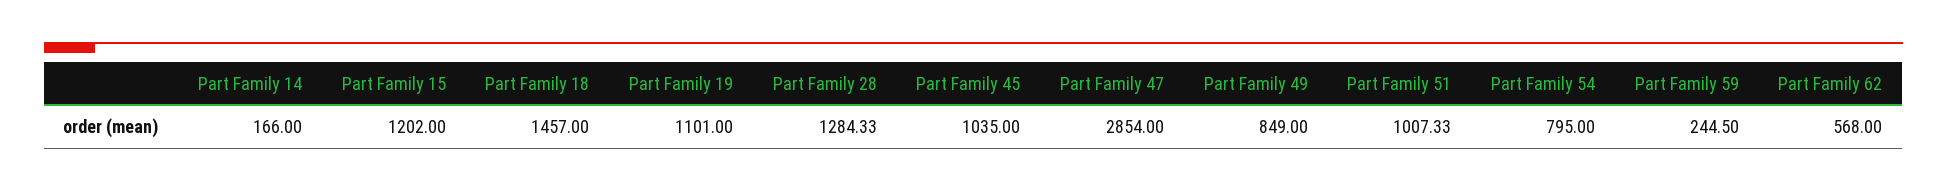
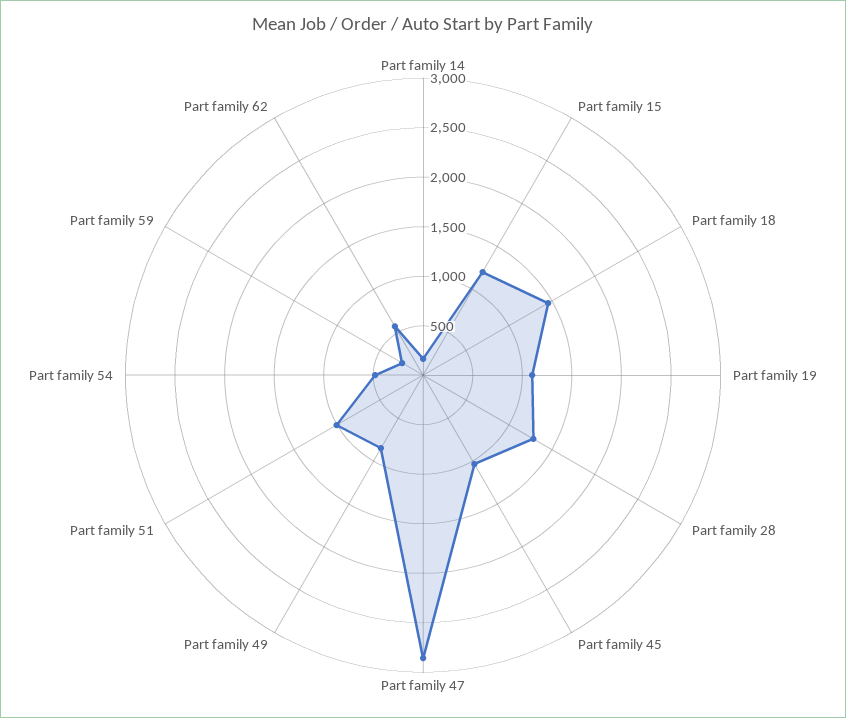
  {
    "Part Family 14": 166,
    "Part Family 15": 1202,
    "Part Family 18": 1457,
    "Part Family 19": 1101,
    "Part Family 28": 1284.33,
    "Part Family 45": 1035,
    "Part Family 47": 2854,
    "Part Family 49": 849,
    "Part Family 51": 1007.33,
-   "Part Family 54": 795,
+   "Part Family 54": 500,
    "Part Family 59": 244.5,
    "Part Family 62": 568
  }

